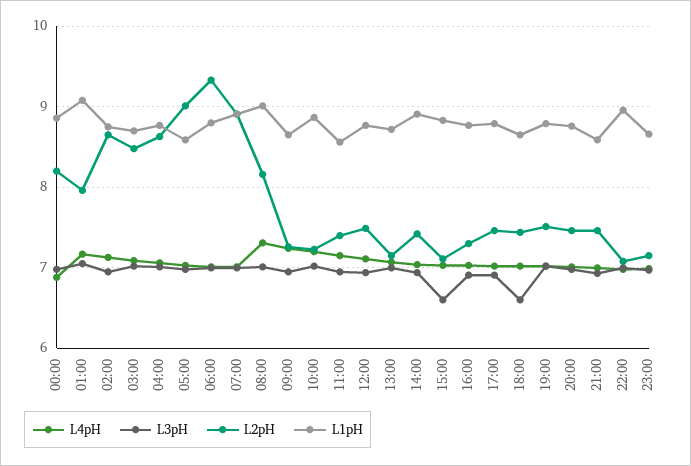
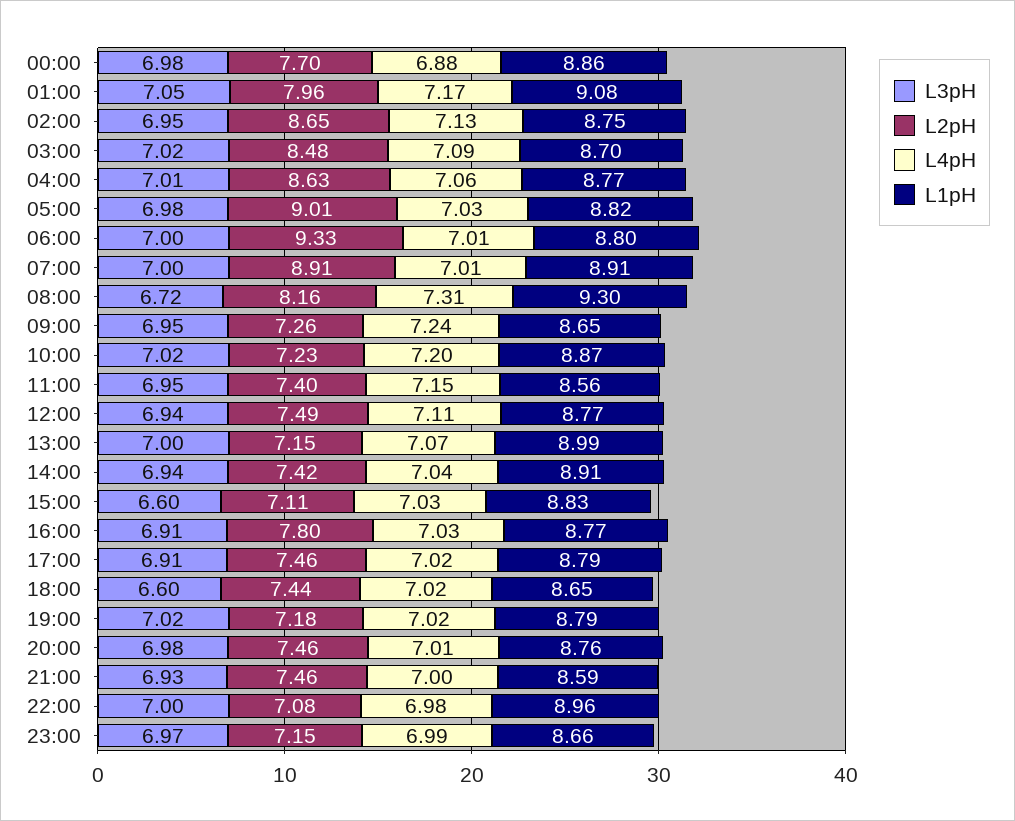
  {
    "L4pH": {
      "00:00": 6.88,
      "01:00": 7.17,
      "02:00": 7.13,
      "03:00": 7.09,
      "04:00": 7.06,
      "05:00": 7.03,
      "06:00": 7.01,
      "07:00": 7.01,
      "08:00": 7.31,
      "09:00": 7.24,
      "10:00": 7.2,
      "11:00": 7.15,
      "12:00": 7.11,
      "13:00": 7.07,
      "14:00": 7.04,
      "15:00": 7.03,
      "16:00": 7.03,
      "17:00": 7.02,
      "18:00": 7.02,
      "19:00": 7.02,
      "20:00": 7.01,
      "21:00": 7,
      "22:00": 6.98,
      "23:00": 6.99
    },
    "L3pH": {
      "00:00": 6.98,
      "01:00": 7.05,
      "02:00": 6.95,
      "03:00": 7.02,
      "04:00": 7.01,
      "05:00": 6.98,
      "06:00": 7,
      "07:00": 7,
-     "08:00": 7,
+     "08:00": 6.72,
      "09:00": 6.95,
      "10:00": 7.02,
      "11:00": 6.95,
      "12:00": 6.94,
      "13:00": 7,
      "14:00": 6.94,
      "15:00": 6.6,
      "16:00": 6.91,
      "17:00": 6.91,
      "18:00": 6.6,
      "19:00": 7.02,
      "20:00": 6.98,
      "21:00": 6.93,
      "22:00": 7,
      "23:00": 6.97
    },
    "L2pH": {
-     "00:00": 8.2,
+     "00:00": 7.7,
      "01:00": 7.96,
      "02:00": 8.65,
      "03:00": 8.48,
      "04:00": 8.63,
      "05:00": 9.01,
      "06:00": 9.33,
      "07:00": 8.91,
      "08:00": 8.16,
      "09:00": 7.26,
      "10:00": 7.23,
      "11:00": 7.4,
      "12:00": 7.49,
      "13:00": 7.15,
      "14:00": 7.42,
      "15:00": 7.11,
-     "16:00": 7.3,
+     "16:00": 7.8,
      "17:00": 7.46,
      "18:00": 7.44,
-     "19:00": 7.5,
+     "19:00": 7.18,
      "20:00": 7.46,
      "21:00": 7.46,
      "22:00": 7.08,
      "23:00": 7.15
    },
    "L1pH": {
      "00:00": 8.86,
      "01:00": 9.08,
      "02:00": 8.75,
      "03:00": 8.7,
      "04:00": 8.77,
-     "05:00": 8.6,
+     "05:00": 8.82,
      "06:00": 8.8,
      "07:00": 8.91,
-     "08:00": 9,
+     "08:00": 9.3,
      "09:00": 8.65,
      "10:00": 8.87,
      "11:00": 8.56,
      "12:00": 8.77,
-     "13:00": 8.7,
+     "13:00": 8.99,
      "14:00": 8.91,
      "15:00": 8.83,
      "16:00": 8.77,
      "17:00": 8.79,
      "18:00": 8.65,
      "19:00": 8.79,
      "20:00": 8.76,
      "21:00": 8.59,
      "22:00": 8.96,
      "23:00": 8.66
    }
  }

